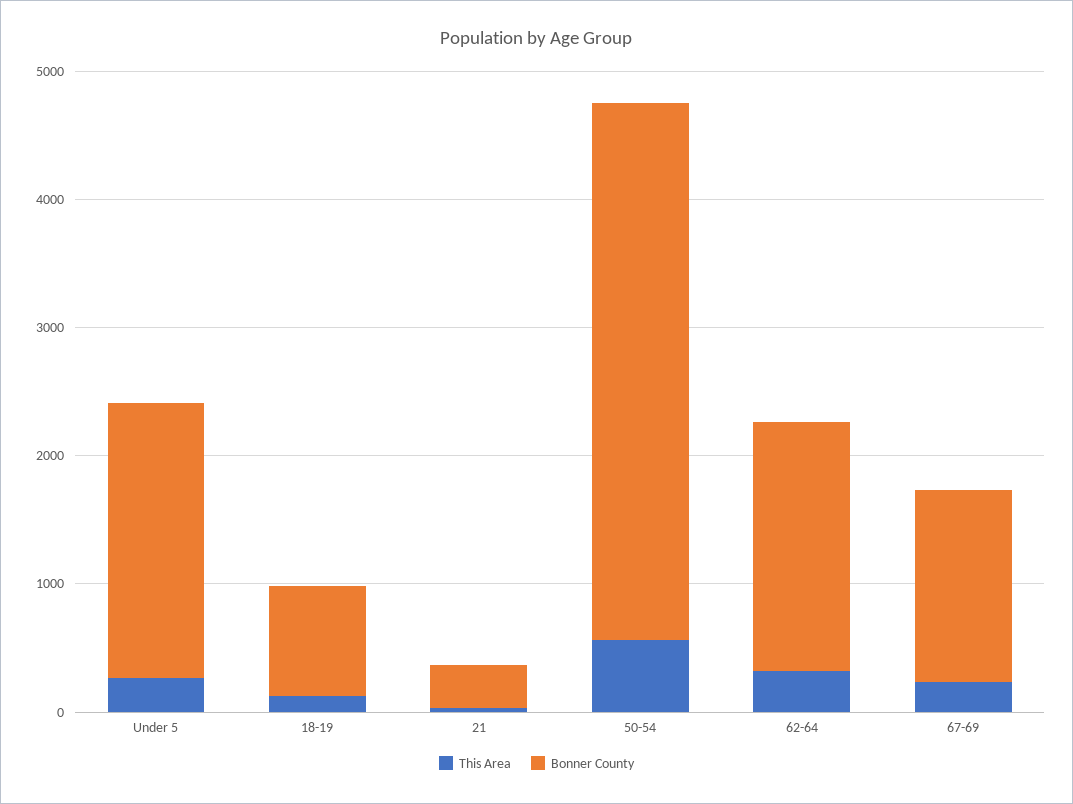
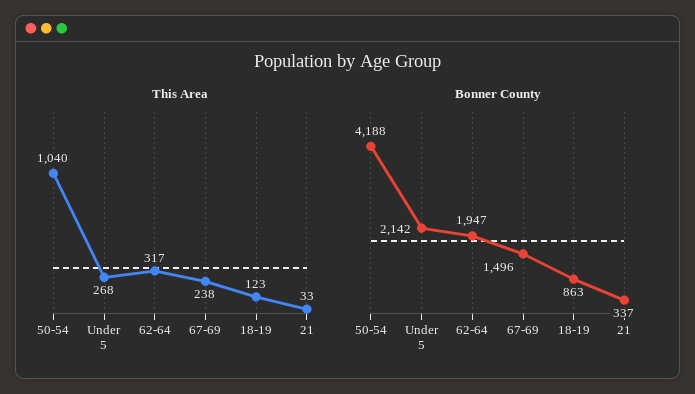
  {
    "This Area": {
      "Under 5": 268,
      "18-19": 123,
      "21": 33,
-     "50-54": 600,
+     "50-54": 1040,
      "62-64": 317,
      "67-69": 238
    },
    "Bonner County": {
      "Under 5": 2142,
      "18-19": 863,
      "21": 337,
      "50-54": 4188,
      "62-64": 1947,
      "67-69": 1496
    }
  }

